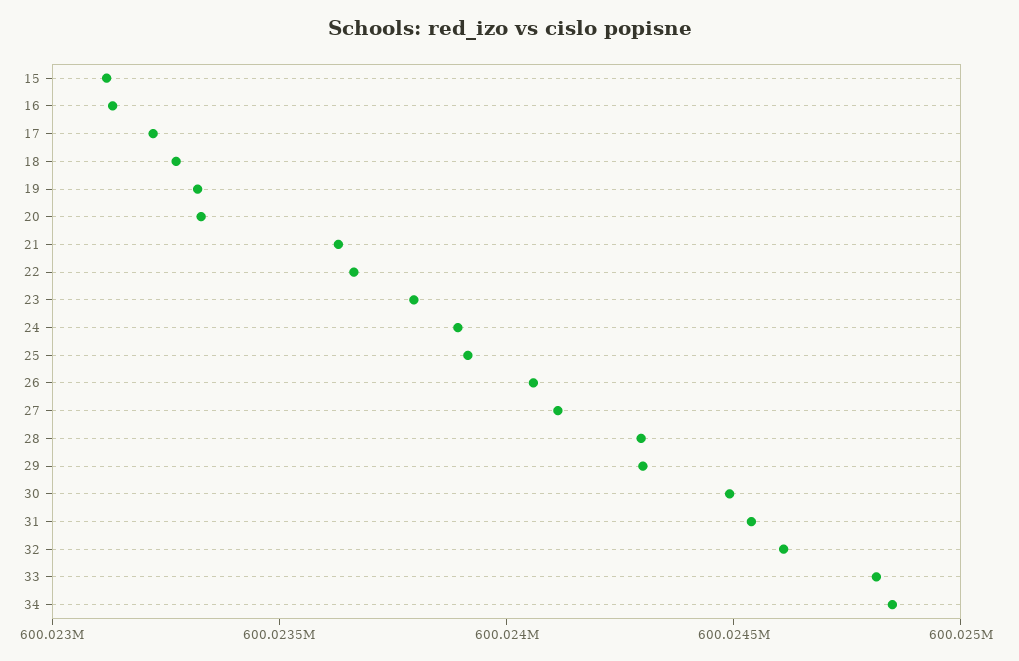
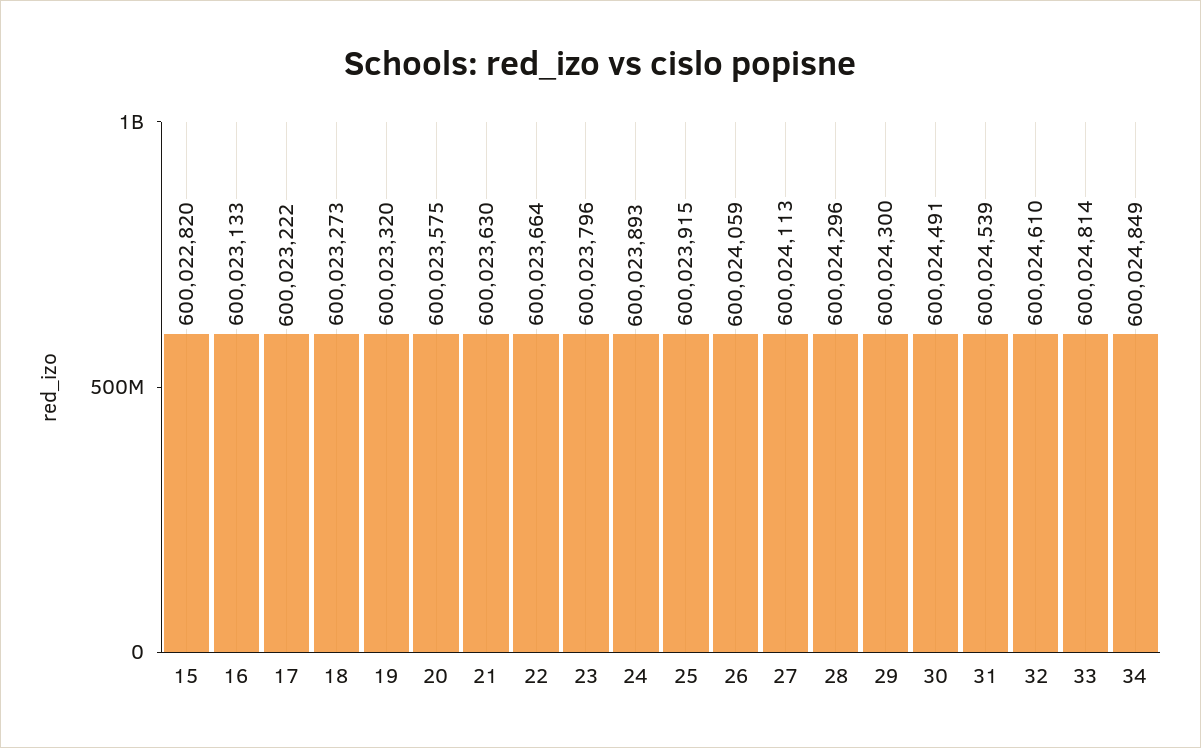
  {
-   "15": 600023100,
+   "15": 600022820,
    "16": 600023133,
    "17": 600023222,
    "18": 600023273,
    "19": 600023320,
-   "20": 600023300,
+   "20": 600023575,
    "21": 600023630,
    "22": 600023664,
    "23": 600023796,
    "24": 600023893,
    "25": 600023915,
    "26": 600024059,
    "27": 600024113,
    "28": 600024296,
    "29": 600024300,
    "30": 600024491,
    "31": 600024539,
    "32": 600024610,
    "33": 600024814,
    "34": 600024849
  }

